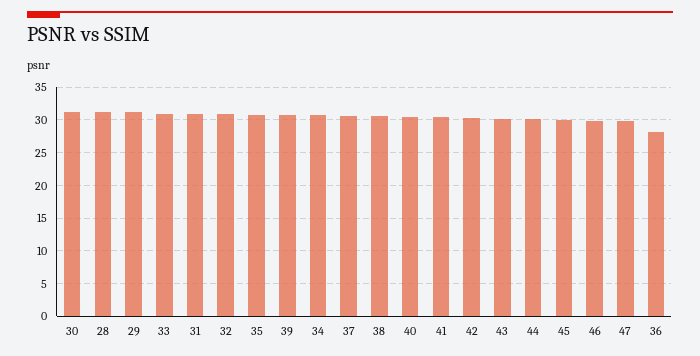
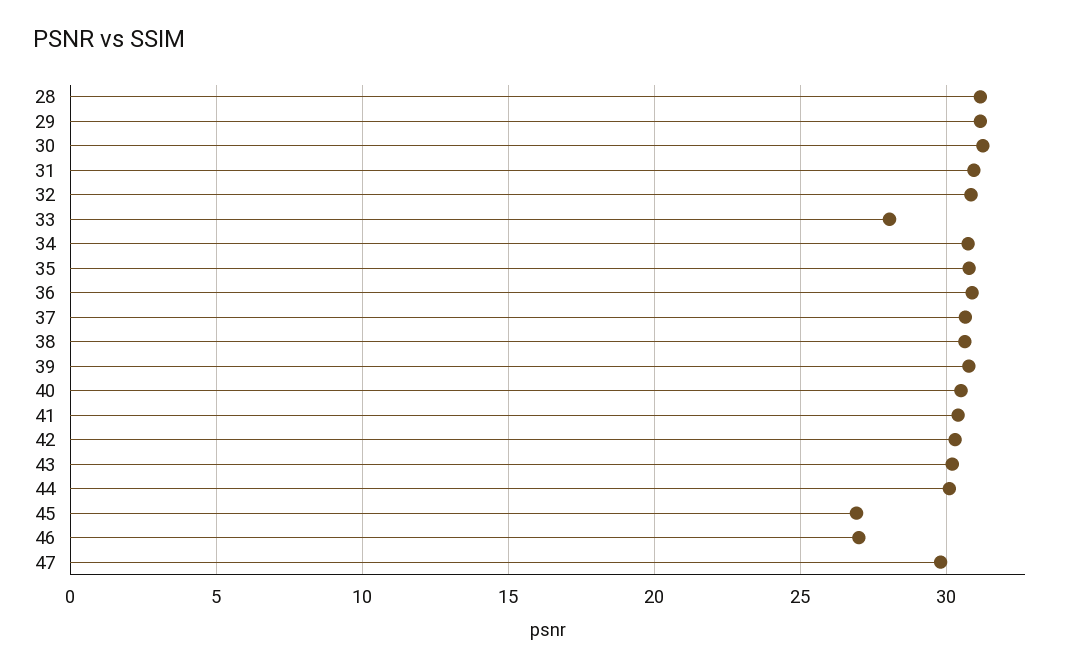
  {
    "30": 31.5,
    "28": 31,
    "29": 31,
-   "33": 31,
+   "33": 28,
    "31": 31,
    "32": 31,
    "35": 31,
    "39": 31,
    "34": 30.5,
    "37": 30.5,
    "38": 30.5,
    "40": 30.5,
    "41": 30.5,
    "42": 30.5,
    "43": 30,
    "44": 30,
-   "45": 30,
+   "45": 27,
-   "46": 30,
+   "46": 27,
    "47": 30,
-   "36": 28
+   "36": 31
  }

